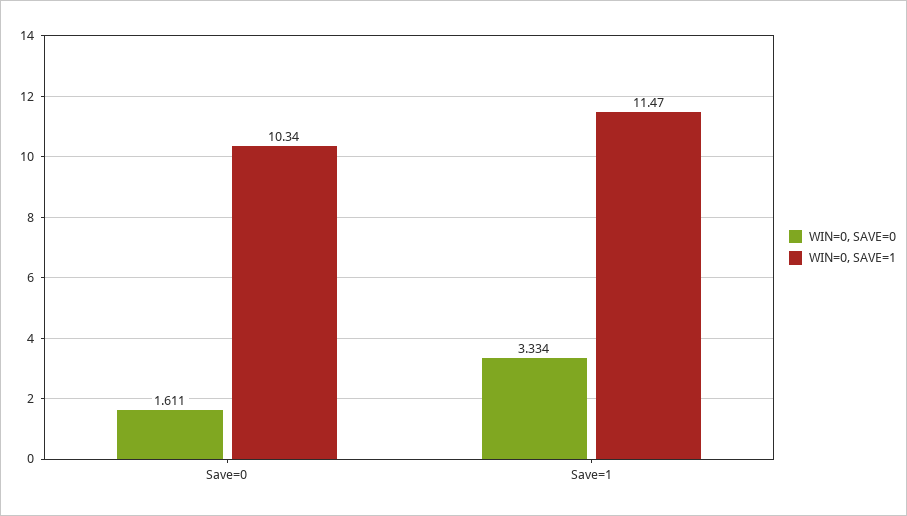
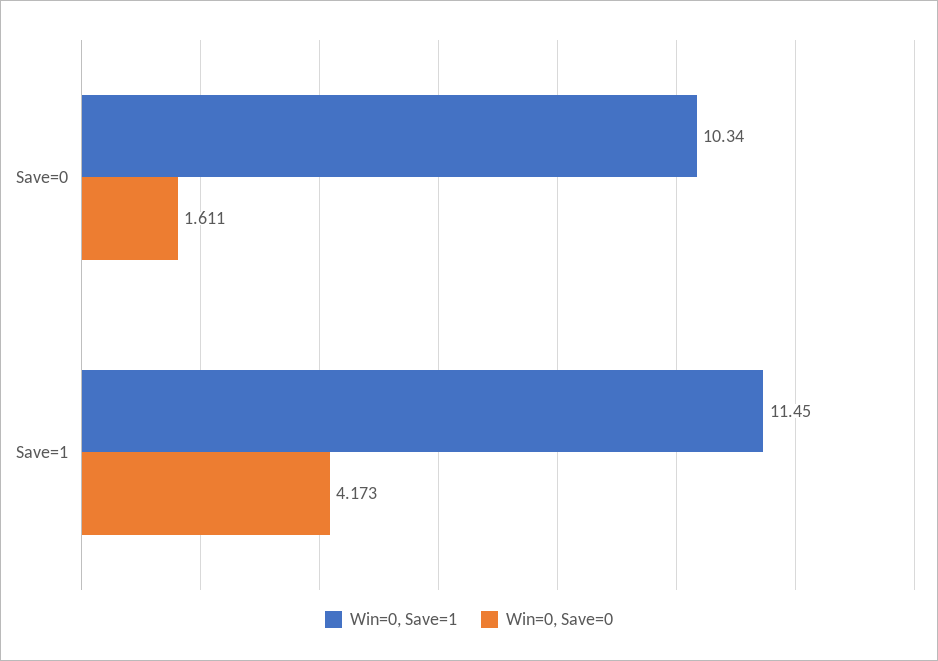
  {
    "WIN=0, SAVE=0": {
      "Save=0": 1.611,
-     "Save=1": 3.334
+     "Save=1": 4.173
    },
    "WIN=0, SAVE=1": {
      "Save=0": 10.34,
-     "Save=1": 11.47
+     "Save=1": 11.45
    }
  }

